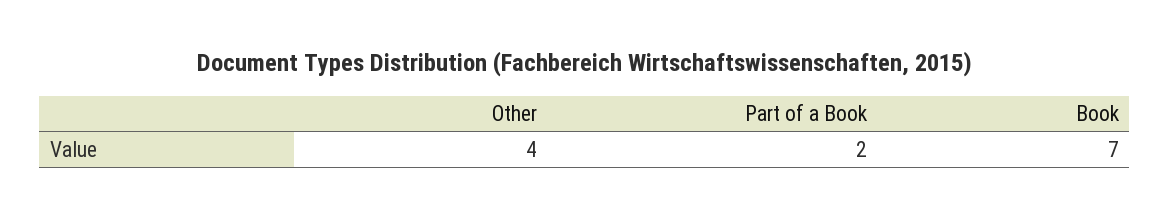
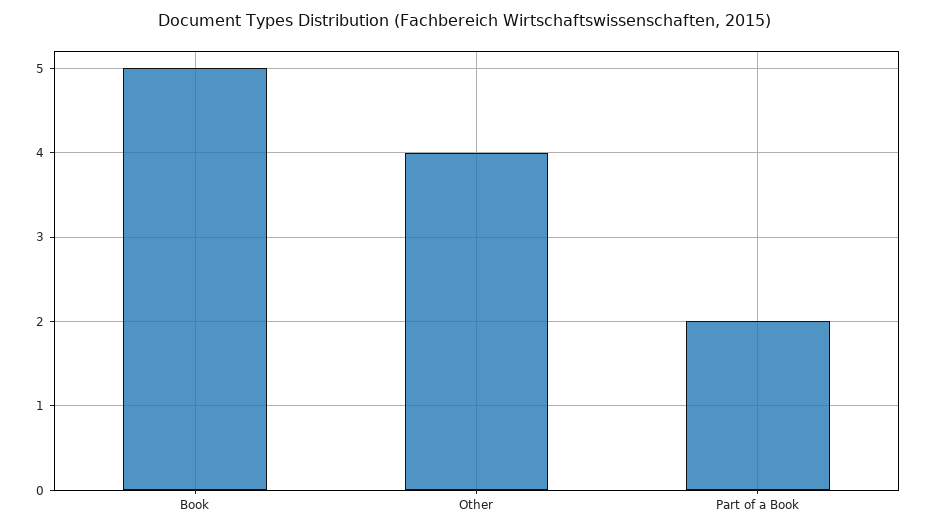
  {
    "Other": 4,
    "Part of a Book": 2,
-   "Book": 7
+   "Book": 5
  }

